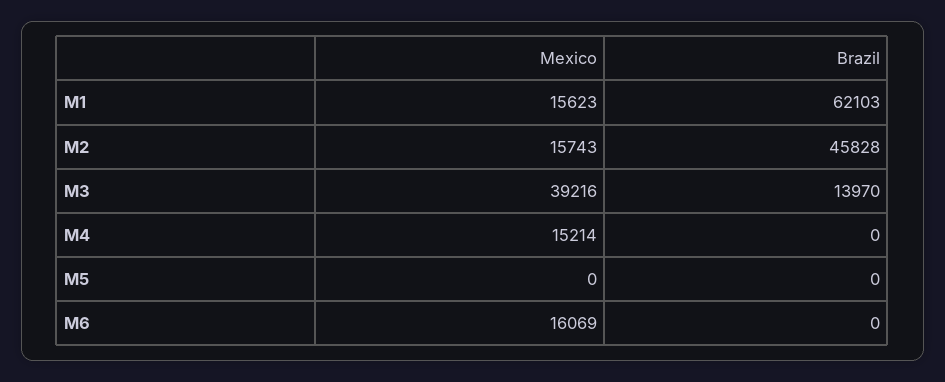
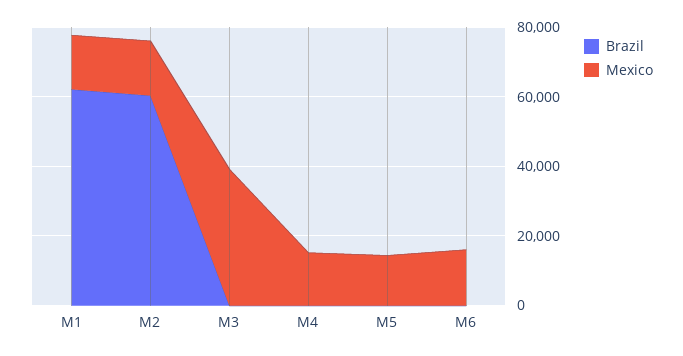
  {
    "Mexico": {
      "M1": 15623,
      "M2": 15743,
      "M3": 39216,
      "M4": 15214,
-     "M5": 0,
+     "M5": 15000,
      "M6": 16069
    },
    "Brazil": {
      "M1": 62103,
-     "M2": 45828,
+     "M2": 60000,
-     "M3": 13970,
+     "M3": 0,
      "M4": 0,
      "M5": 0,
      "M6": 0
    }
  }

